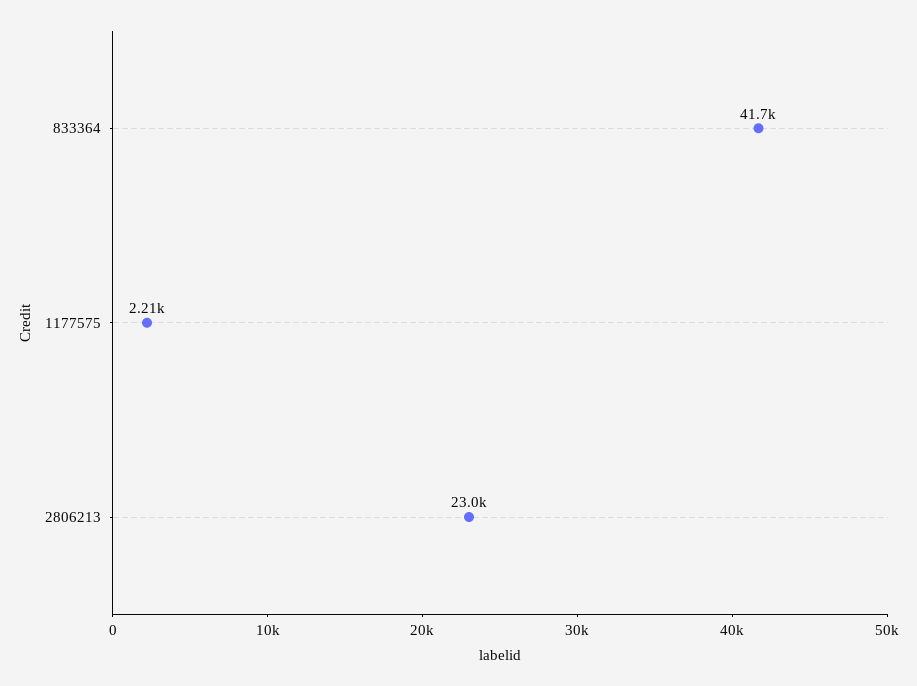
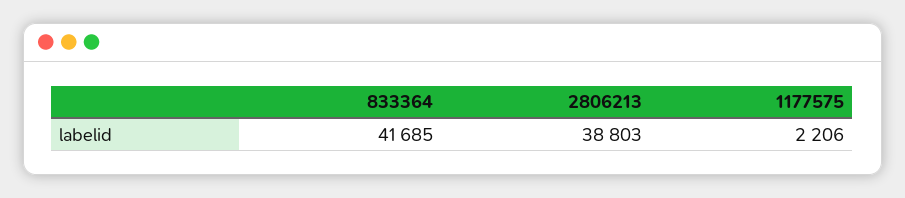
  {
    "833364": 41685,
    "1177575": 2206,
-   "2806213": 23000
+   "2806213": 38803
  }

